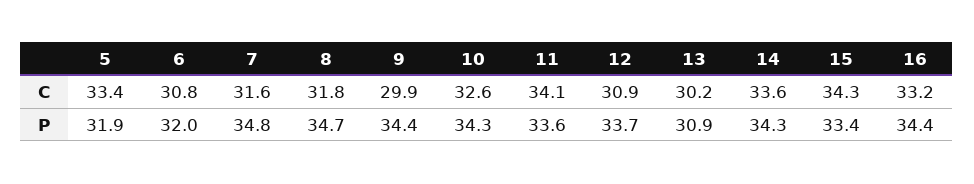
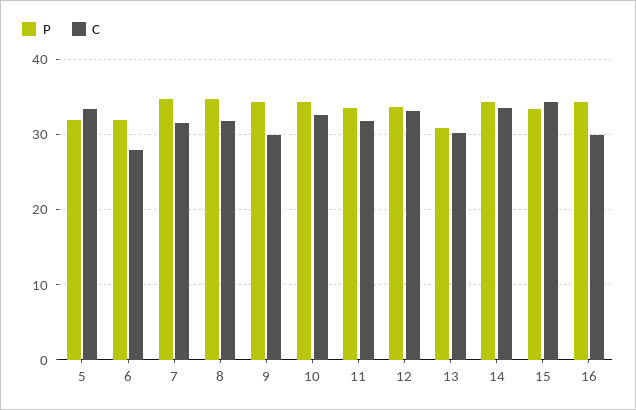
  {
    "C": {
      "5": 33.4,
-     "6": 30.8,
+     "6": 28,
      "7": 31.6,
      "8": 31.8,
      "9": 29.9,
      "10": 32.6,
-     "11": 34.1,
+     "11": 32,
-     "12": 30.9,
+     "12": 33,
      "13": 30.2,
      "14": 33.6,
      "15": 34.3,
-     "16": 33.2
+     "16": 30
    },
    "P": {
      "5": 31.9,
      "6": 32,
      "7": 34.8,
      "8": 34.7,
      "9": 34.4,
      "10": 34.3,
      "11": 33.6,
      "12": 33.7,
      "13": 30.9,
      "14": 34.3,
      "15": 33.4,
      "16": 34.4
    }
  }

